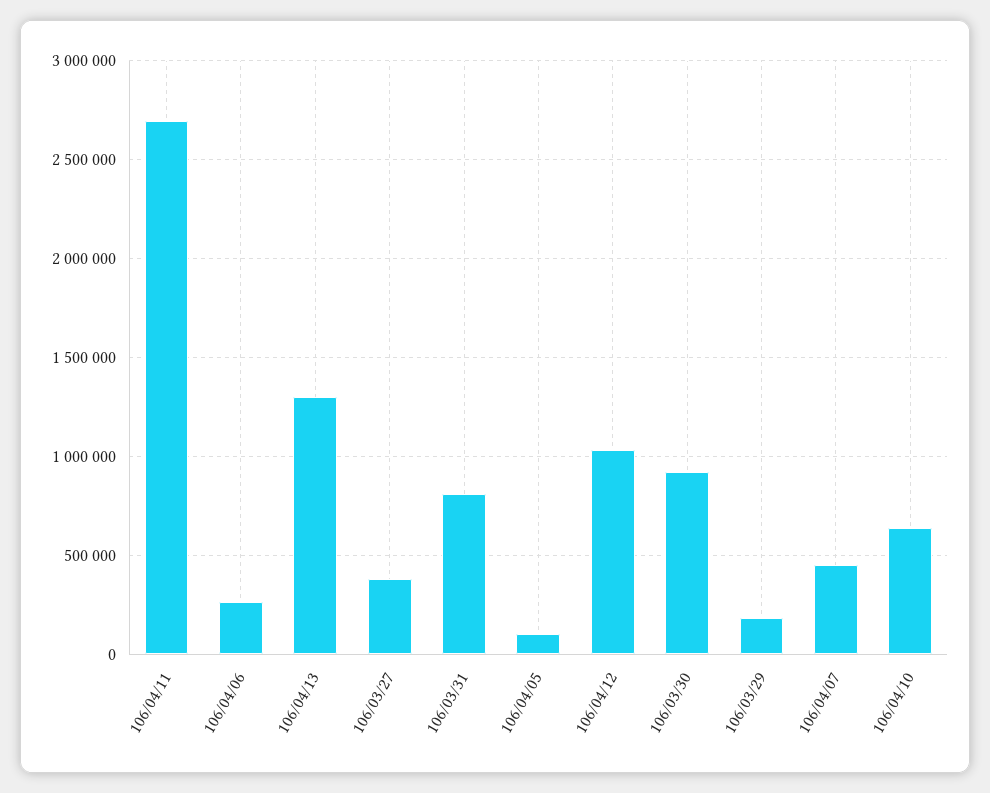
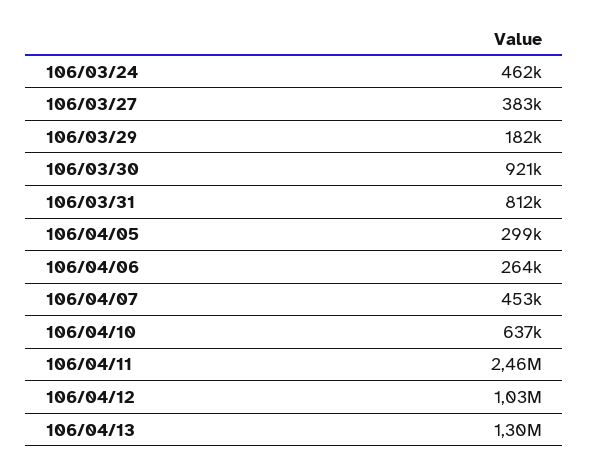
  {
-   "106/04/11": 2700000,
+   "106/04/11": 2460000,
    "106/04/06": 264000,
    "106/04/13": 1300000,
    "106/03/27": 383000,
    "106/03/31": 812000,
-   "106/04/05": 100000,
+   "106/04/05": 299000,
    "106/04/12": 1030000,
    "106/03/30": 921000,
    "106/03/29": 182000,
    "106/04/07": 453000,
-   "106/04/10": 637000
+   "106/04/10": 637000,
+   "106/03/24": 462000
  }

